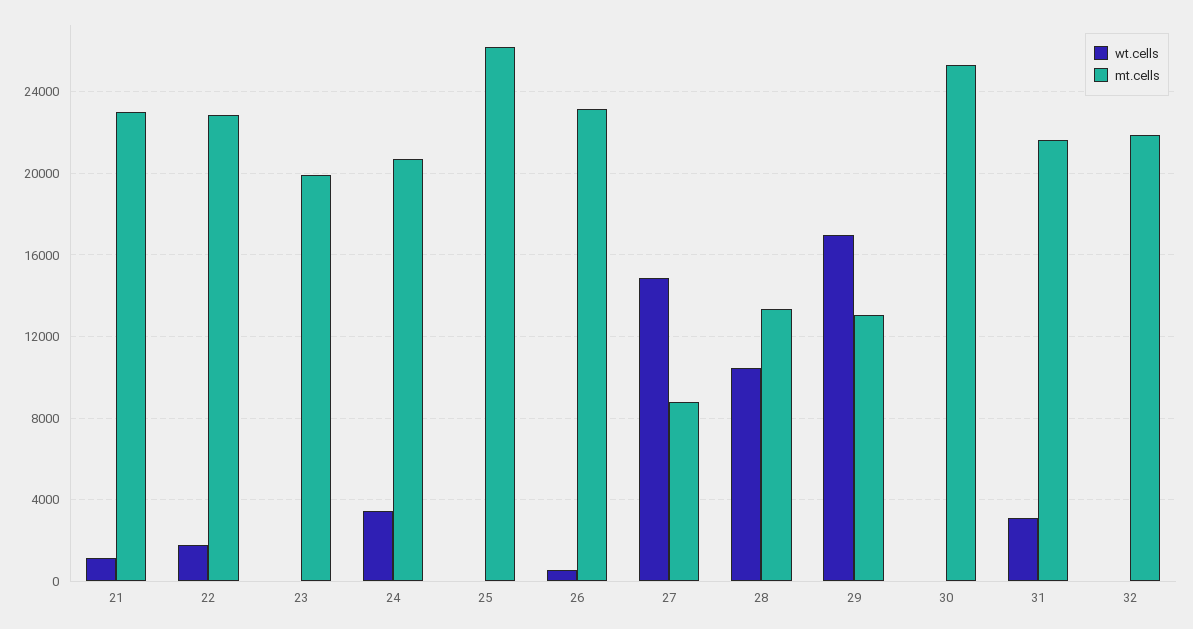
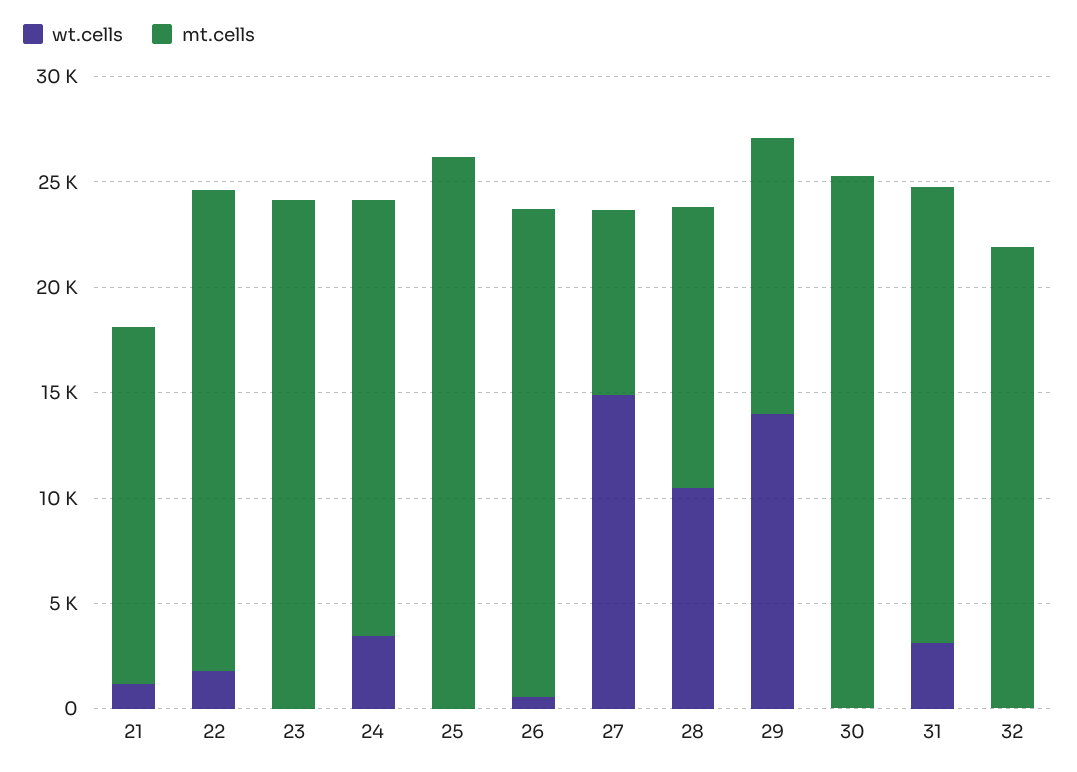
  {
    "wt.cells": {
      "21": 1000,
      "22": 2000,
      "23": 0,
      "24": 3500,
      "25": 0,
      "26": 500,
      "27": 15000,
      "28": 10500,
-     "29": 17000,
+     "29": 14000,
      "30": 0,
      "31": 3000,
      "32": 0
    },
    "mt.cells": {
-     "21": 23000,
+     "21": 17000,
      "22": 23000,
-     "23": 20000,
+     "23": 24000,
      "24": 20500,
      "25": 26000,
      "26": 23000,
      "27": 9000,
      "28": 13500,
      "29": 13000,
      "30": 25500,
      "31": 21500,
      "32": 22000
    }
  }

